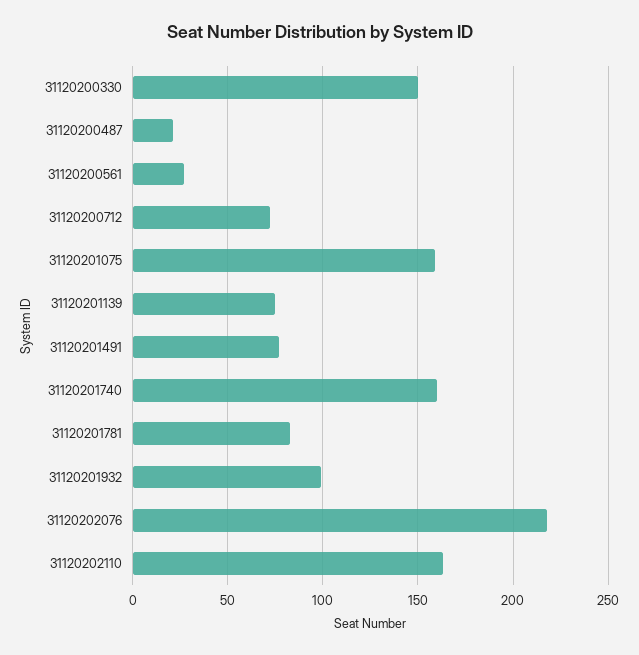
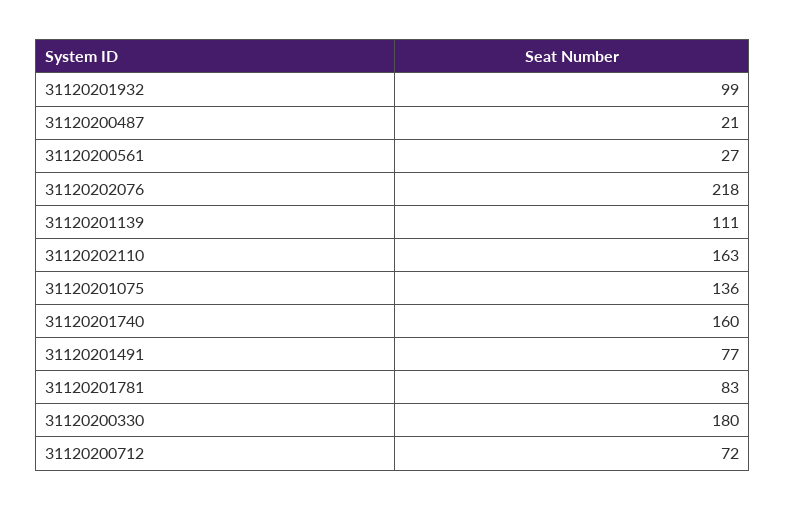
  {
-   "31120200330": 150,
+   "31120200330": 180,
    "31120200487": 21,
    "31120200561": 27,
    "31120200712": 72,
-   "31120201075": 160,
+   "31120201075": 136,
-   "31120201139": 75,
+   "31120201139": 111,
    "31120201491": 77,
    "31120201740": 160,
    "31120201781": 83,
    "31120201932": 99,
    "31120202076": 218,
    "31120202110": 163
  }

